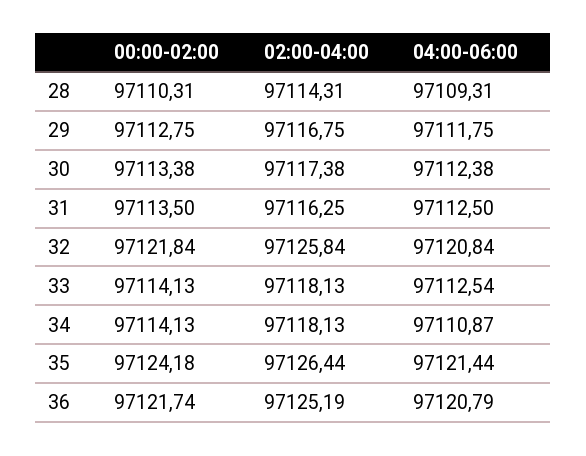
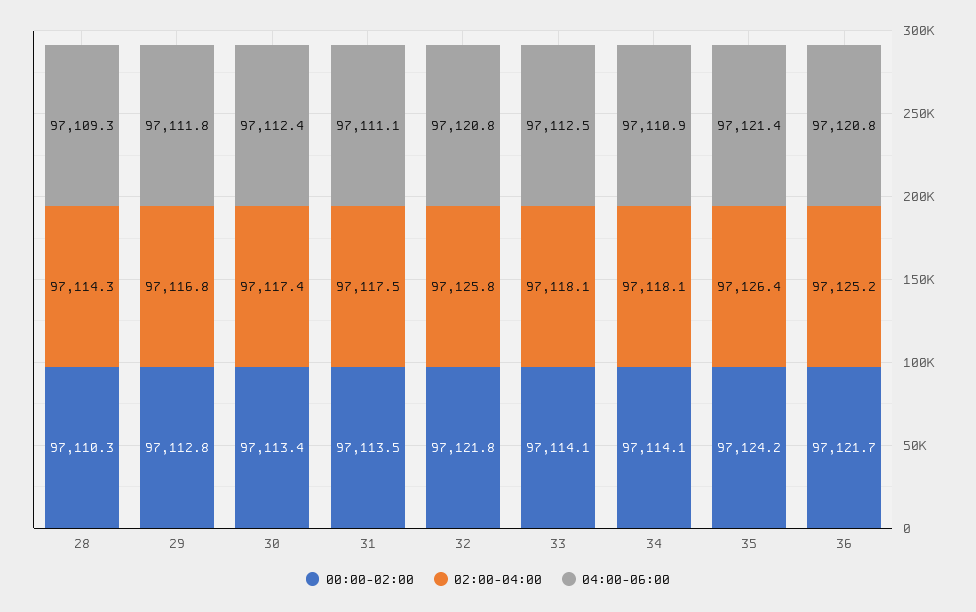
  {
    "00:00-02:00": {
      "28": 97110.31,
      "29": 97112.75,
      "30": 97113.38,
      "31": 97113.5,
      "32": 97121.84,
      "33": 97114.13,
      "34": 97114.13,
      "35": 97124.18,
      "36": 97121.74
    },
    "02:00-04:00": {
      "28": 97114.31,
      "29": 97116.75,
      "30": 97117.38,
-     "31": 97116.25,
+     "31": 97117.5,
      "32": 97125.84,
      "33": 97118.13,
      "34": 97118.13,
      "35": 97126.44,
      "36": 97125.19
    },
    "04:00-06:00": {
      "28": 97109.31,
      "29": 97111.75,
      "30": 97112.38,
-     "31": 97112.5,
+     "31": 97111.1,
      "32": 97120.84,
      "33": 97112.54,
      "34": 97110.87,
      "35": 97121.44,
      "36": 97120.79
    }
  }

